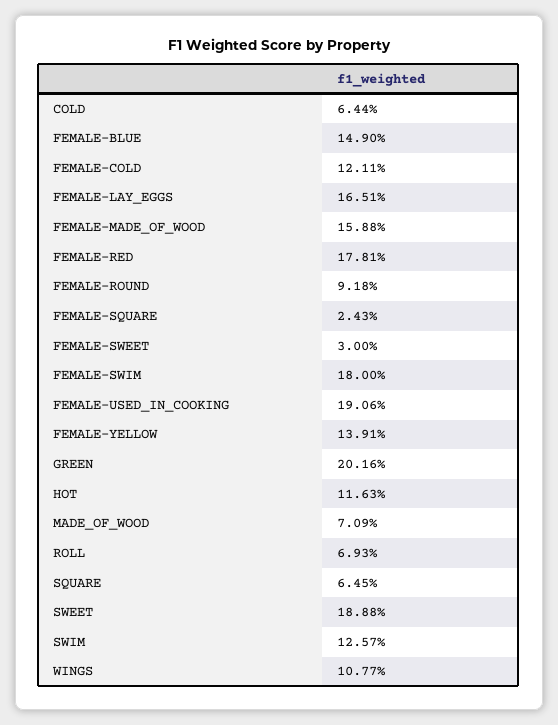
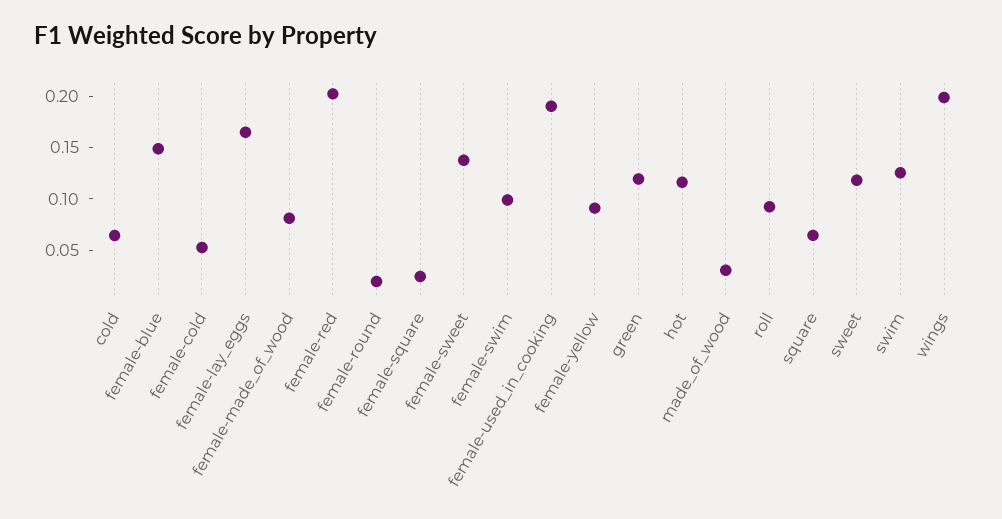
  {
    "COLD": 0.0644,
    "FEMALE-BLUE": 0.149,
-   "FEMALE-COLD": 0.1211,
+   "FEMALE-COLD": 0.05,
    "FEMALE-LAY_EGGS": 0.1651,
-   "FEMALE-MADE_OF_WOOD": 0.1588,
+   "FEMALE-MADE_OF_WOOD": 0.08,
-   "FEMALE-RED": 0.1781,
+   "FEMALE-RED": 0.2,
-   "FEMALE-ROUND": 0.0918,
+   "FEMALE-ROUND": 0.02,
    "FEMALE-SQUARE": 0.0243,
-   "FEMALE-SWEET": 0.03,
+   "FEMALE-SWEET": 0.14,
-   "FEMALE-SWIM": 0.18,
+   "FEMALE-SWIM": 0.1,
    "FEMALE-USED_IN_COOKING": 0.1906,
-   "FEMALE-YELLOW": 0.1391,
+   "FEMALE-YELLOW": 0.09,
-   "GREEN": 0.2016,
+   "GREEN": 0.12,
    "HOT": 0.1163,
-   "MADE_OF_WOOD": 0.0709,
+   "MADE_OF_WOOD": 0.03,
-   "ROLL": 0.0693,
+   "ROLL": 0.09,
    "SQUARE": 0.0645,
-   "SWEET": 0.1888,
+   "SWEET": 0.12,
    "SWIM": 0.1257,
-   "WINGS": 0.1077
+   "WINGS": 0.2
  }

